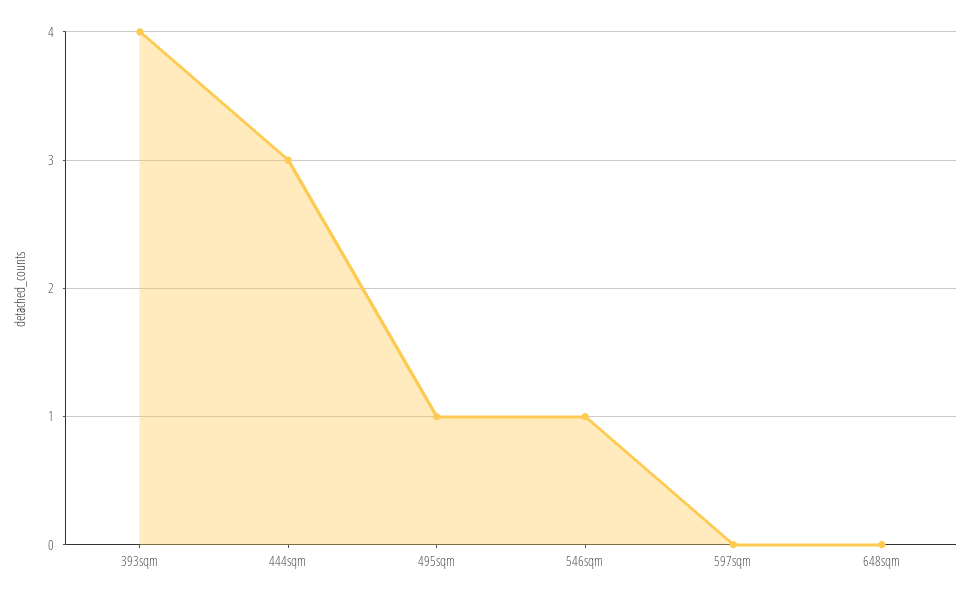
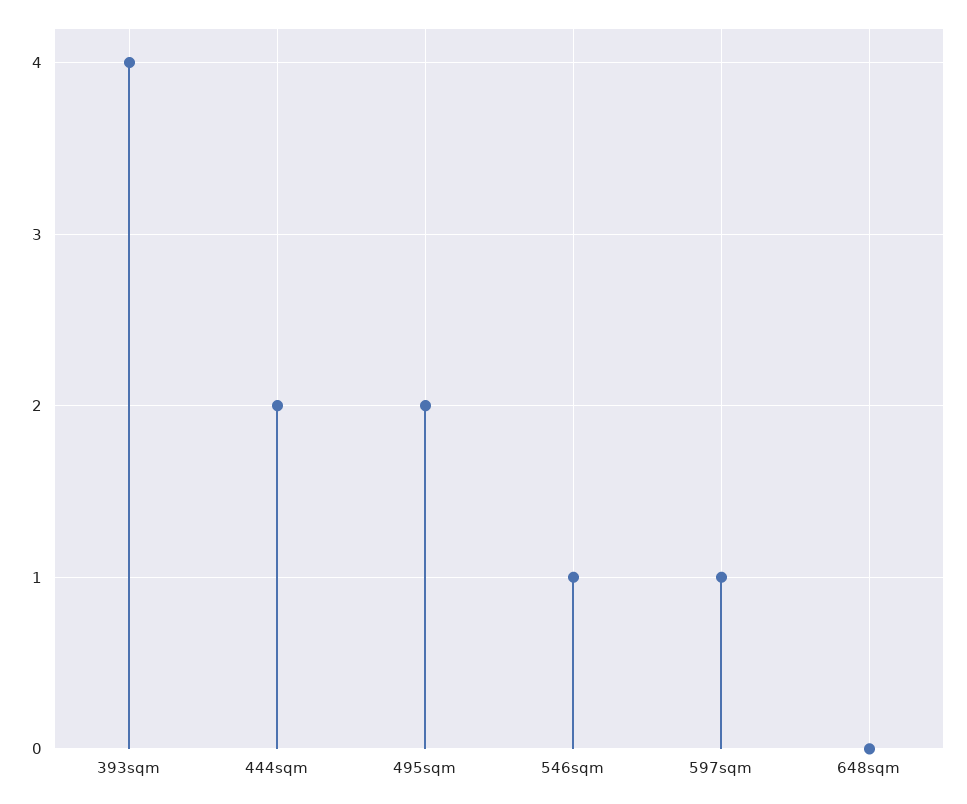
  {
    "393sqm": 4,
-   "444sqm": 3,
+   "444sqm": 2,
-   "495sqm": 1,
+   "495sqm": 2,
    "546sqm": 1,
-   "597sqm": 0,
+   "597sqm": 1,
    "648sqm": 0
  }

